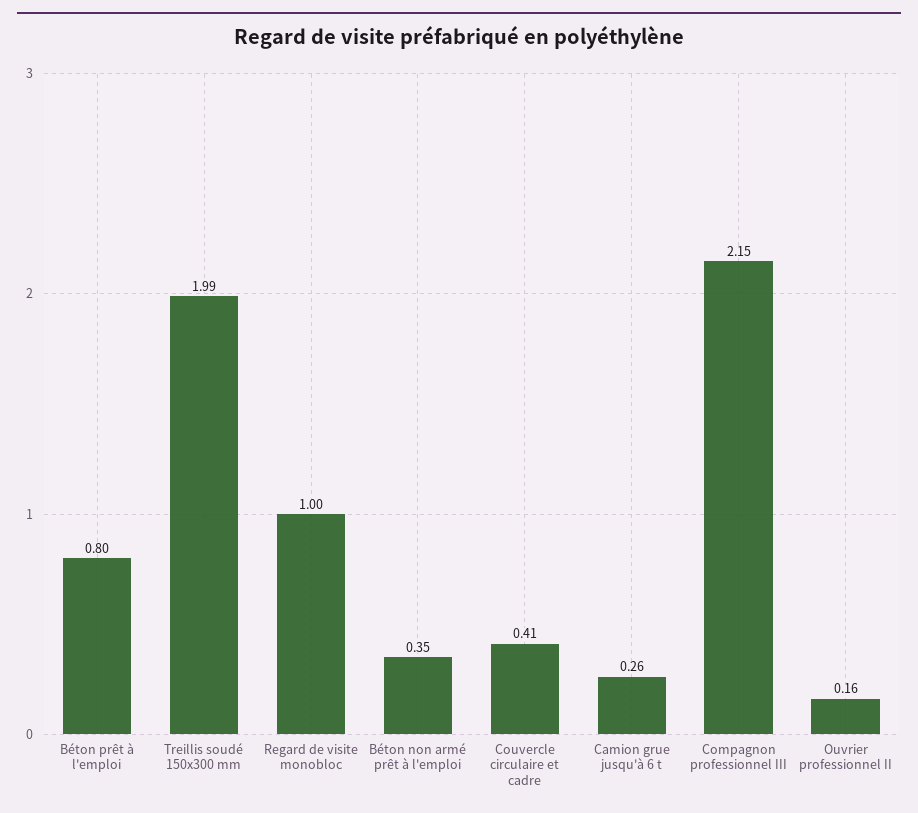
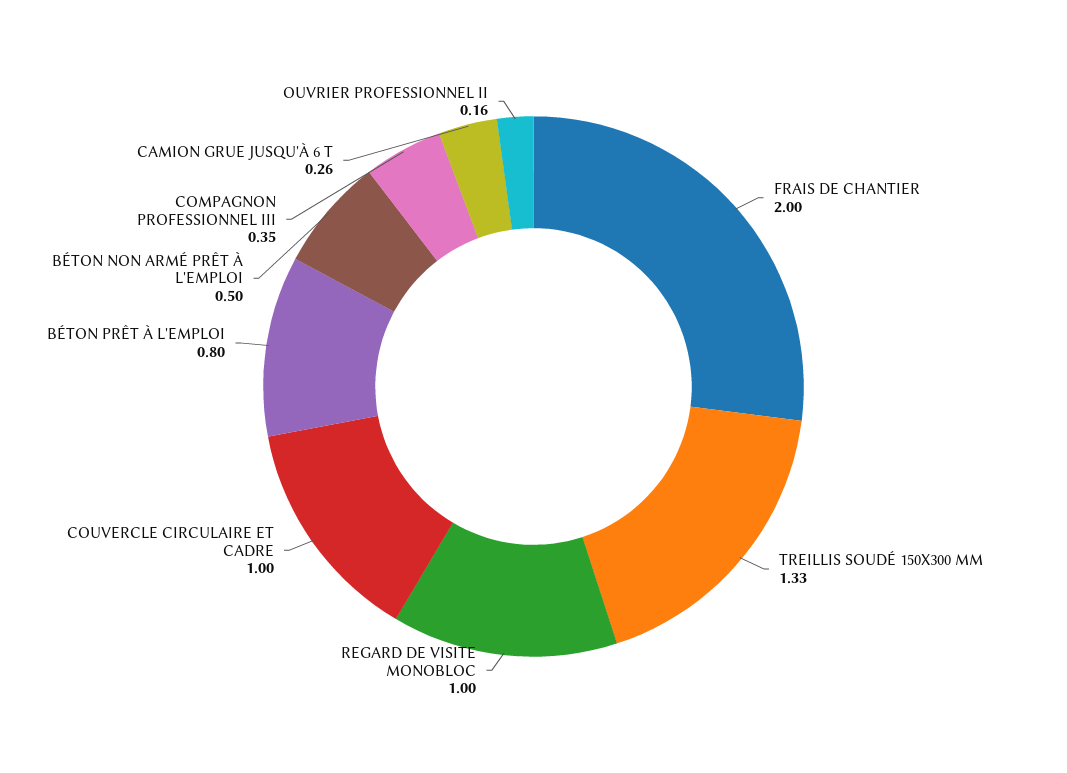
  {
    "Béton prêt à l'emploi": 0.8,
-   "Treillis soudé 150x300 mm": 1.99,
+   "Treillis soudé 150x300 mm": 1.33,
    "Regard de visite monobloc": 1,
-   "Béton non armé prêt à l'emploi": 0.35,
+   "Béton non armé prêt à l'emploi": 0.5,
-   "Couvercle circulaire et cadre": 0.41,
+   "Couvercle circulaire et cadre": 1,
    "Camion grue jusqu'à 6 t": 0.26,
-   "Compagnon professionnel III": 2.15,
+   "Compagnon professionnel III": 0.35,
-   "Ouvrier professionnel II": 0.16
+   "Ouvrier professionnel II": 0.16,
+   "FRAIS DE CHANTIER": 2
  }

